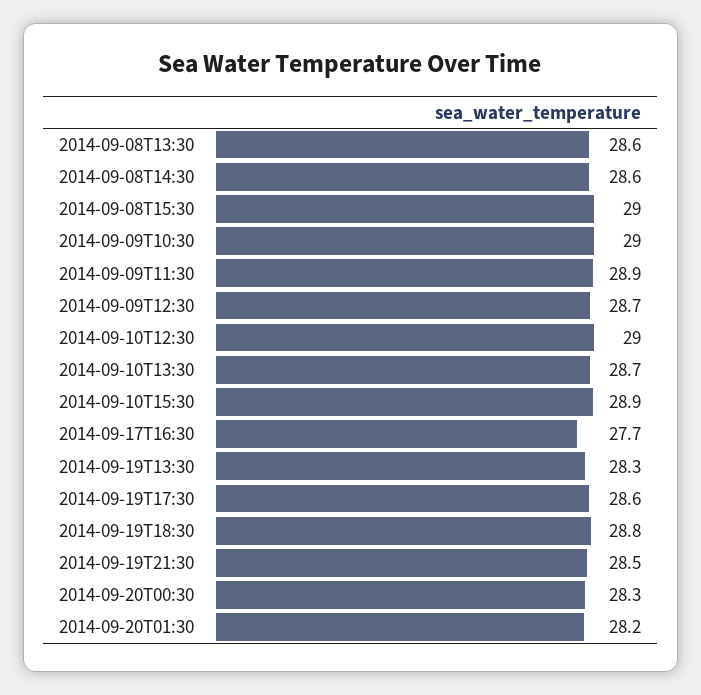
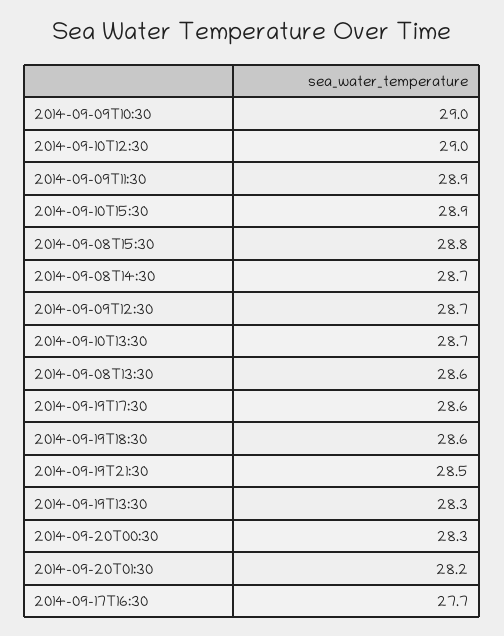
  {
    "2014-09-08T13:30": 28.6,
-   "2014-09-08T14:30": 28.6,
+   "2014-09-08T14:30": 28.7,
-   "2014-09-08T15:30": 29,
+   "2014-09-08T15:30": 28.8,
    "2014-09-09T10:30": 29,
    "2014-09-09T11:30": 28.9,
    "2014-09-09T12:30": 28.7,
    "2014-09-10T12:30": 29,
    "2014-09-10T13:30": 28.7,
    "2014-09-10T15:30": 28.9,
    "2014-09-17T16:30": 27.7,
    "2014-09-19T13:30": 28.3,
    "2014-09-19T17:30": 28.6,
-   "2014-09-19T18:30": 28.8,
+   "2014-09-19T18:30": 28.6,
    "2014-09-19T21:30": 28.5,
    "2014-09-20T00:30": 28.3,
    "2014-09-20T01:30": 28.2
  }

